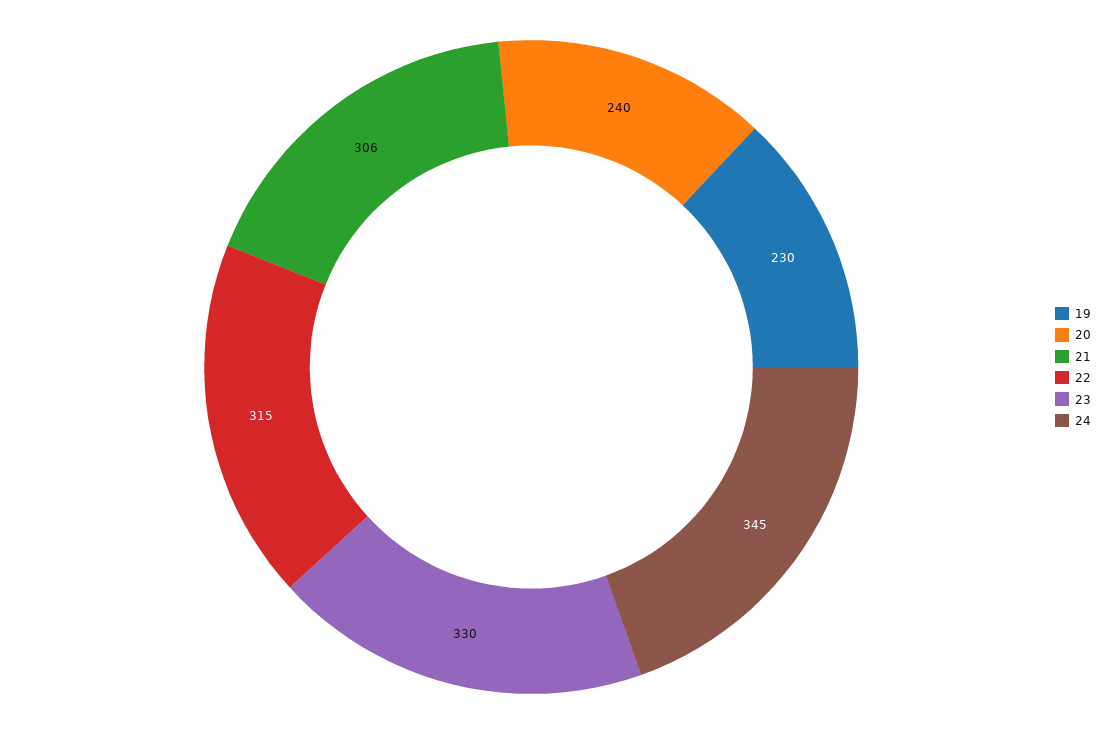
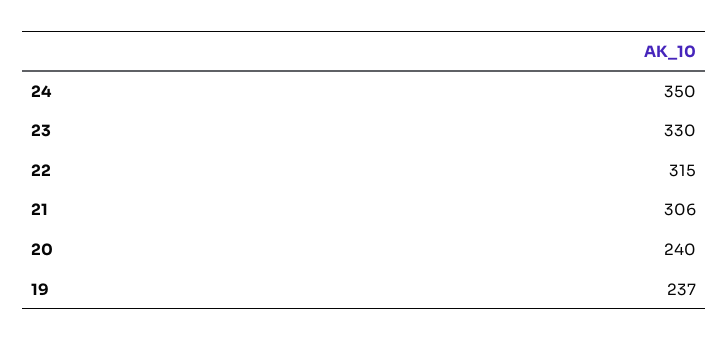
  {
-   "19": 230,
+   "19": 237,
    "20": 240,
    "21": 306,
    "22": 315,
    "23": 330,
-   "24": 345
+   "24": 350
  }

